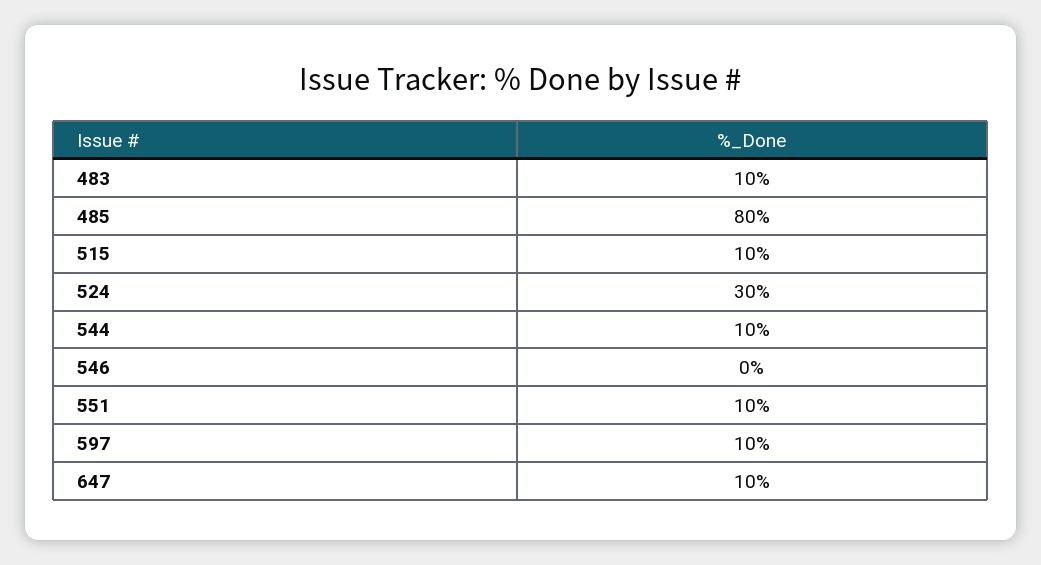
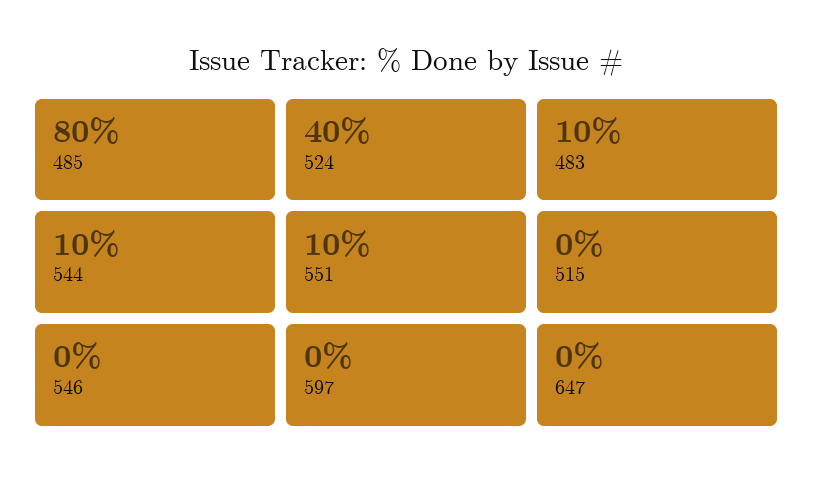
  {
    "483": 10,
    "485": 80,
-   "515": 10,
+   "515": 0,
-   "524": 30,
+   "524": 40,
    "544": 10,
    "546": 0,
    "551": 10,
-   "597": 10,
+   "597": 0,
-   "647": 10
+   "647": 0
  }

